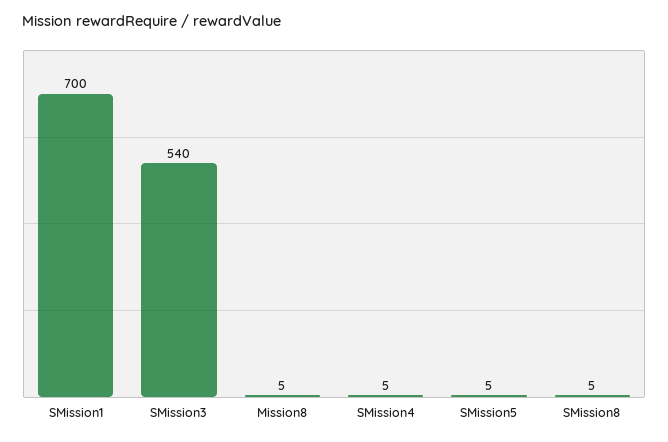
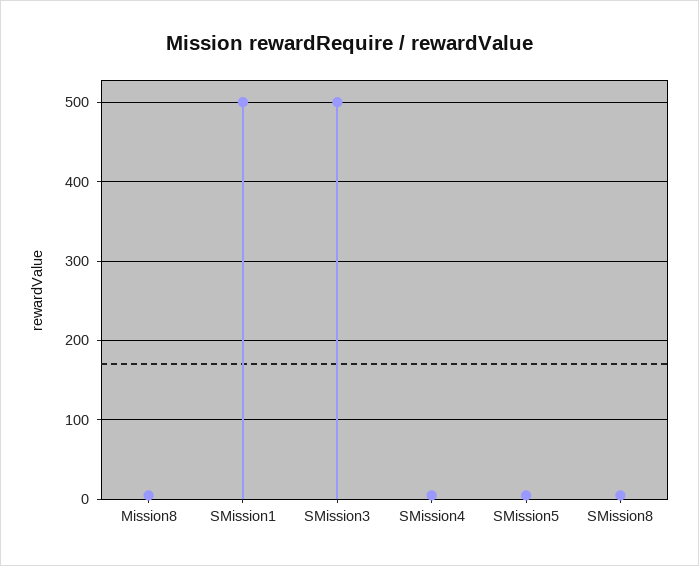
  {
-   "SMission1": 700,
+   "SMission1": 500,
-   "SMission3": 540,
+   "SMission3": 500,
    "Mission8": 5,
    "SMission4": 5,
    "SMission5": 5,
    "SMission8": 5
  }

